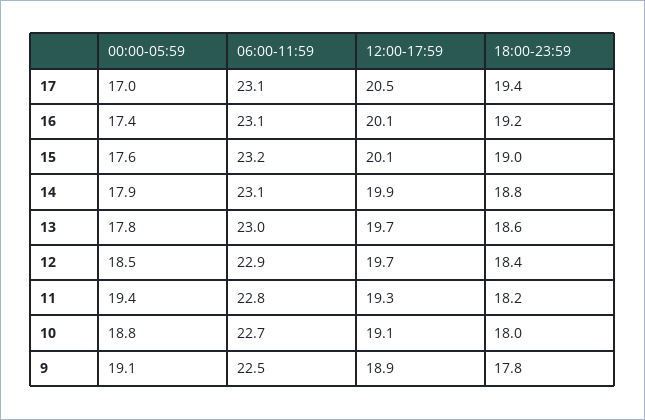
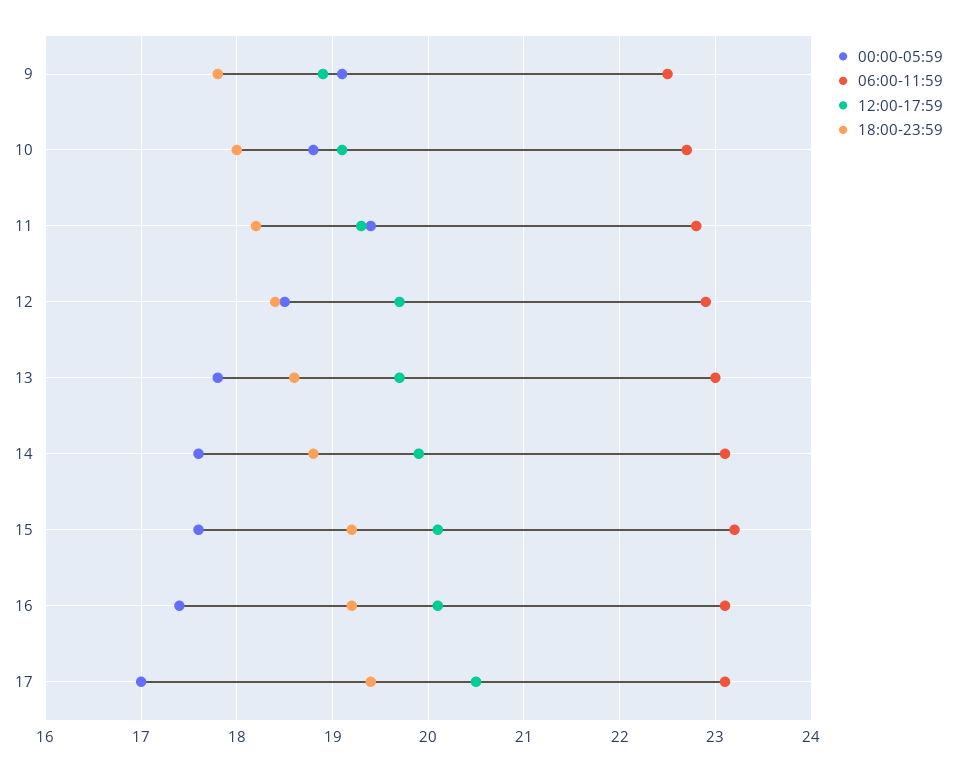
  {
    "00:00-05:59": {
      "17": 17,
      "16": 17.4,
      "15": 17.6,
-     "14": 17.9,
+     "14": 17.6,
      "13": 17.8,
      "12": 18.5,
      "11": 19.4,
      "10": 18.8,
      "9": 19.1
    },
    "06:00-11:59": {
      "17": 23.1,
      "16": 23.1,
      "15": 23.2,
      "14": 23.1,
      "13": 23,
      "12": 22.9,
      "11": 22.8,
      "10": 22.7,
      "9": 22.5
    },
    "12:00-17:59": {
      "17": 20.5,
      "16": 20.1,
      "15": 20.1,
      "14": 19.9,
      "13": 19.7,
      "12": 19.7,
      "11": 19.3,
      "10": 19.1,
      "9": 18.9
    },
    "18:00-23:59": {
      "17": 19.4,
      "16": 19.2,
-     "15": 19,
+     "15": 19.2,
      "14": 18.8,
      "13": 18.6,
      "12": 18.4,
      "11": 18.2,
      "10": 18,
      "9": 17.8
    }
  }

